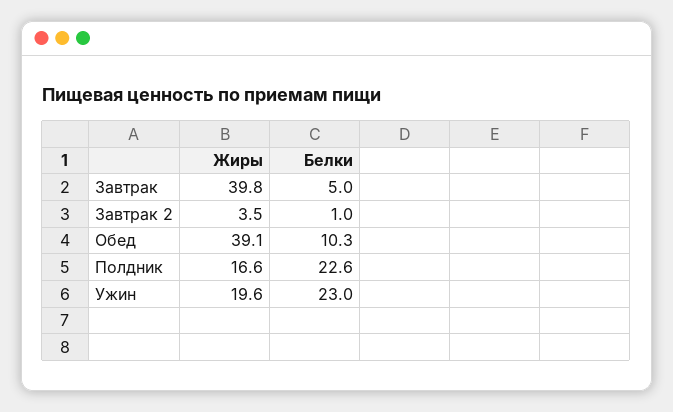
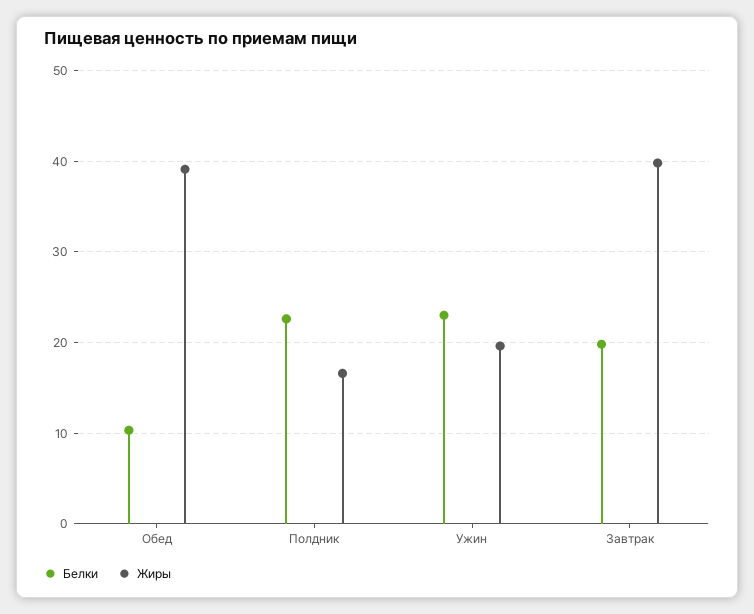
  {
    "Жиры": {
      "Завтрак": 39.8,
-     "Завтрак 2": 3.5,
      "Обед": 39.1,
      "Полдник": 16.6,
      "Ужин": 19.6
    },
    "Белки": {
-     "Завтрак": 5,
+     "Завтрак": 20,
-     "Завтрак 2": 1,
      "Обед": 10.3,
      "Полдник": 22.6,
      "Ужин": 23
    }
  }

